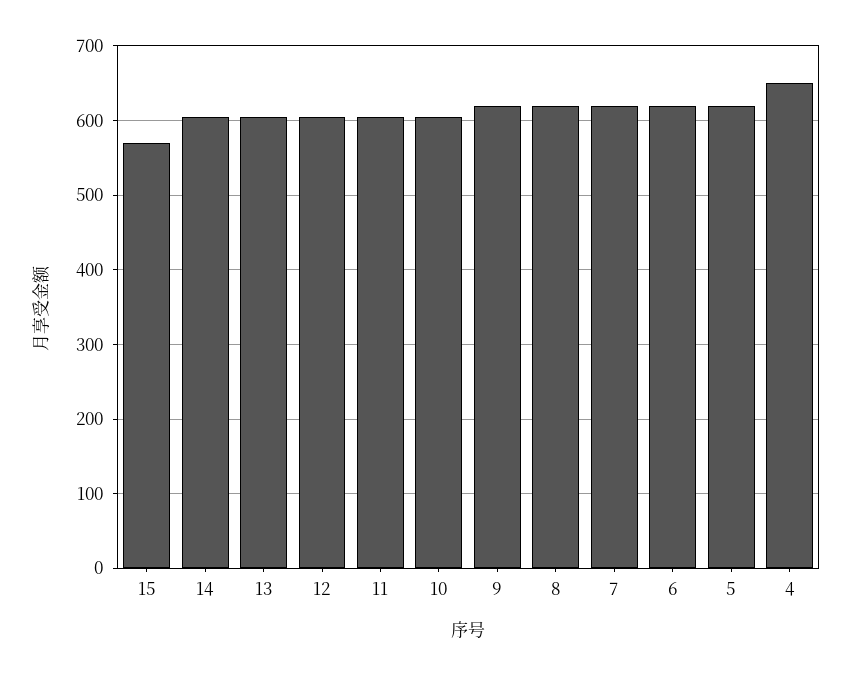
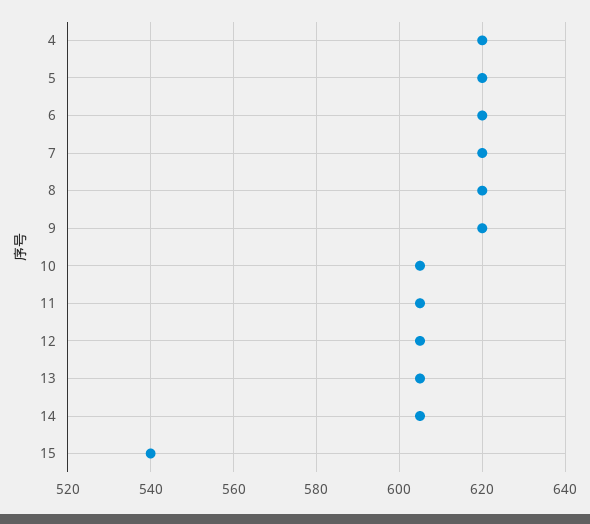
  {
-   "15": 570,
+   "15": 540,
    "14": 605,
    "13": 605,
    "12": 605,
    "11": 605,
    "10": 605,
    "9": 620,
    "8": 620,
    "7": 620,
    "6": 620,
    "5": 620,
-   "4": 650
+   "4": 620
  }

